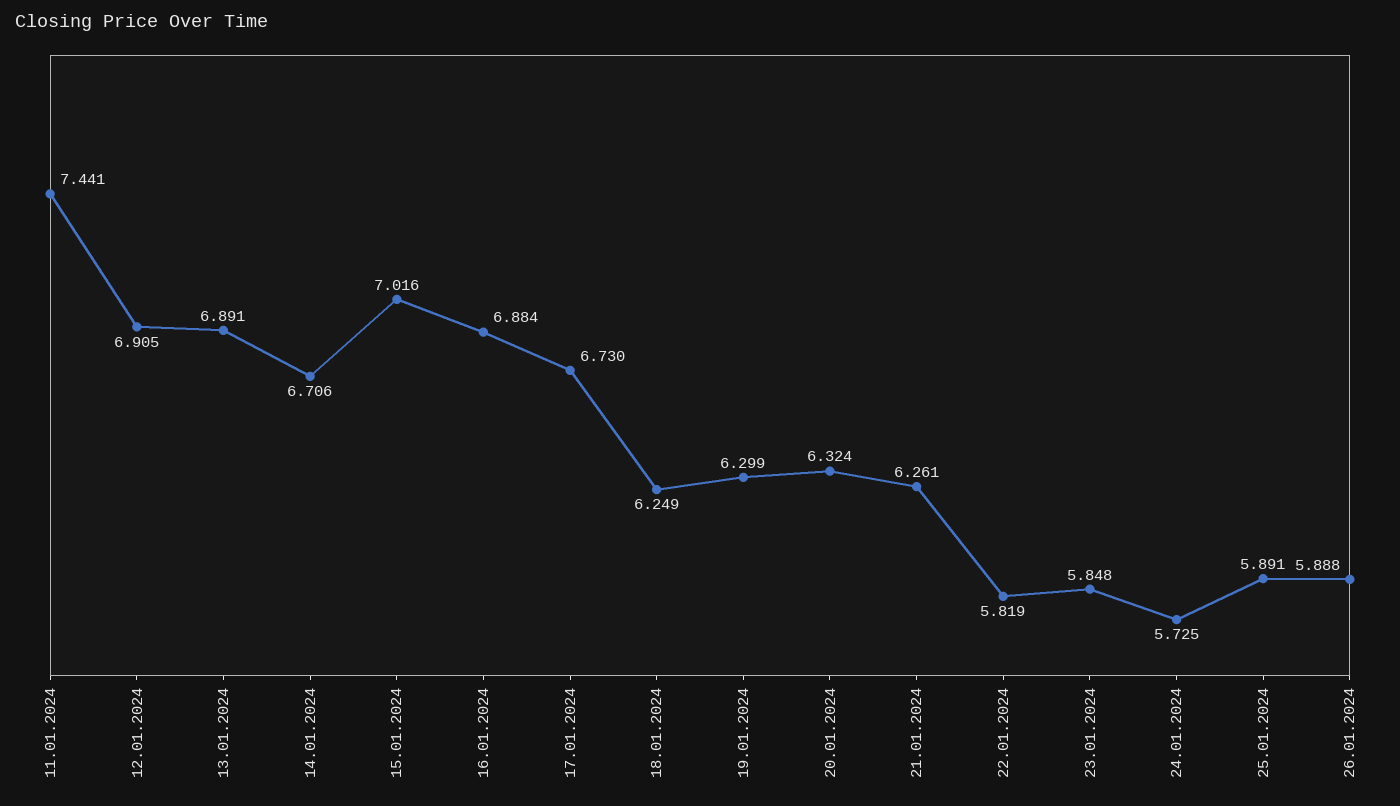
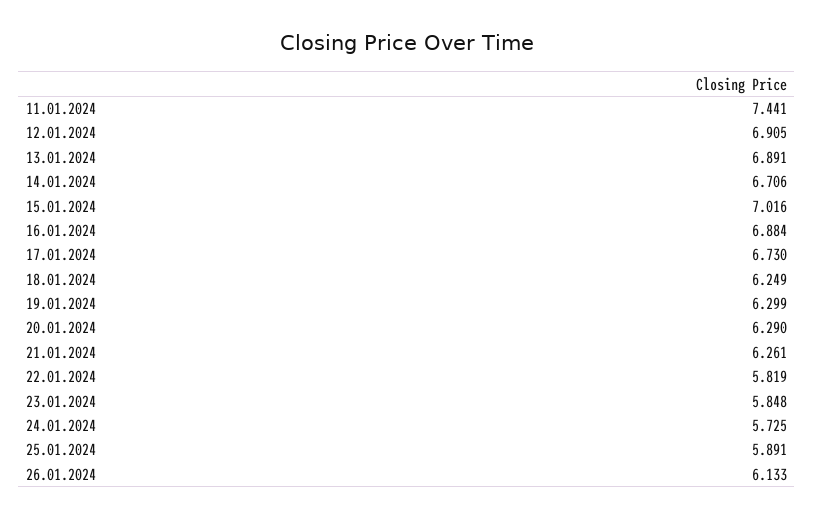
  {
    "11.01.2024": 7.441,
    "12.01.2024": 6.905,
    "13.01.2024": 6.891,
    "14.01.2024": 6.706,
    "15.01.2024": 7.016,
    "16.01.2024": 6.884,
    "17.01.2024": 6.73,
    "18.01.2024": 6.249,
    "19.01.2024": 6.299,
-   "20.01.2024": 6.324,
+   "20.01.2024": 6.29,
    "21.01.2024": 6.261,
    "22.01.2024": 5.819,
    "23.01.2024": 5.848,
    "24.01.2024": 5.725,
    "25.01.2024": 5.891,
-   "26.01.2024": 5.888
+   "26.01.2024": 6.133
  }

